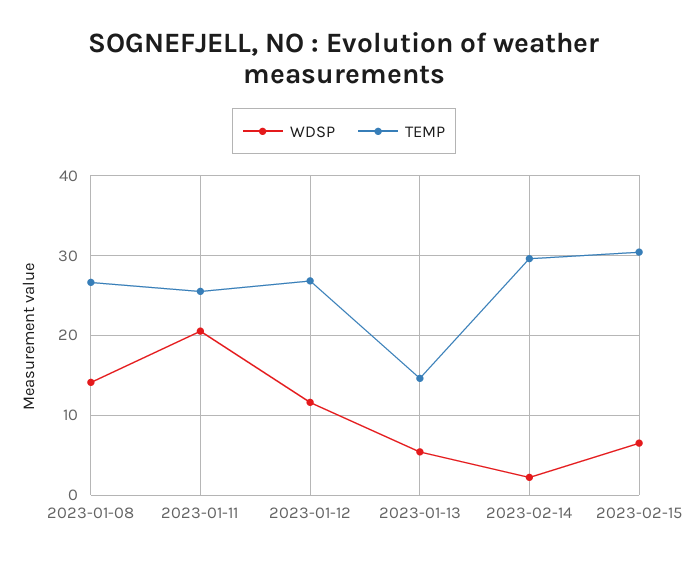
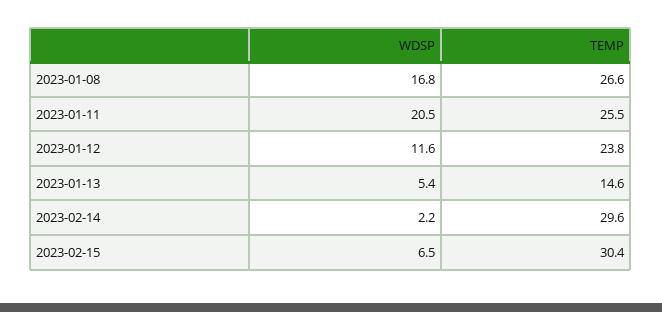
  {
    "WDSP": {
-     "2023-01-08": 14,
+     "2023-01-08": 16.8,
      "2023-01-11": 20.5,
      "2023-01-12": 11.6,
      "2023-01-13": 5.4,
      "2023-02-14": 2.2,
      "2023-02-15": 6.5
    },
    "TEMP": {
      "2023-01-08": 26.6,
      "2023-01-11": 25.5,
-     "2023-01-12": 27,
+     "2023-01-12": 23.8,
      "2023-01-13": 14.6,
      "2023-02-14": 29.6,
      "2023-02-15": 30.4
    }
  }

